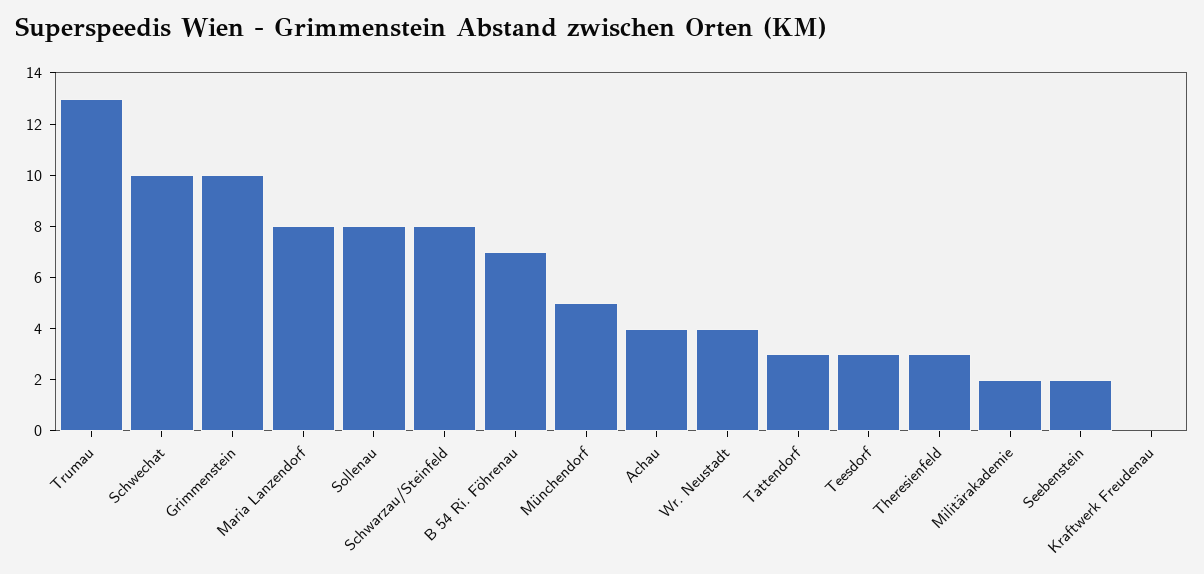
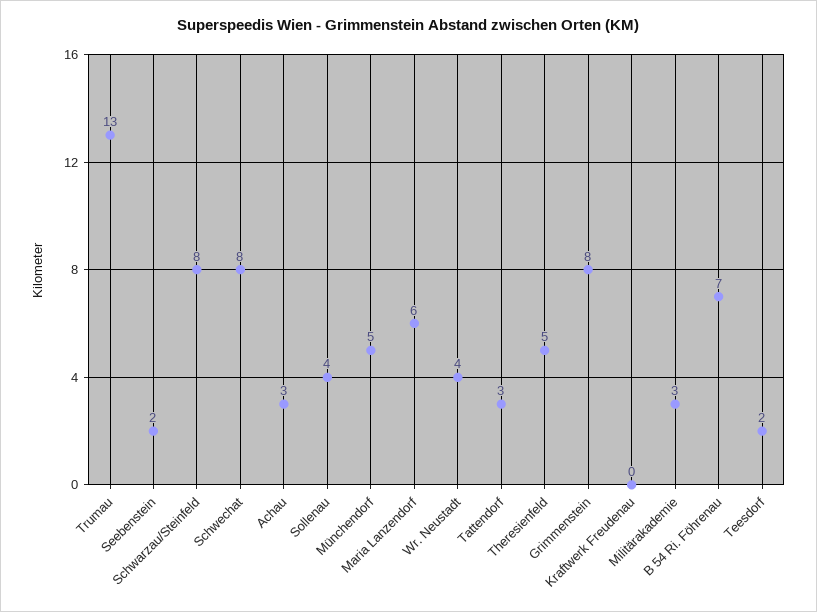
  {
    "Trumau": 13,
-   "Schwechat": 10,
+   "Schwechat": 8,
-   "Grimmenstein": 10,
+   "Grimmenstein": 8,
-   "Maria Lanzendorf": 8,
+   "Maria Lanzendorf": 6,
-   "Sollenau": 8,
+   "Sollenau": 4,
    "Schwarzau/Steinfeld": 8,
    "B 54 Ri. Föhrenau": 7,
    "Münchendorf": 5,
-   "Achau": 4,
+   "Achau": 3,
    "Wr. Neustadt": 4,
    "Tattendorf": 3,
-   "Teesdorf": 3,
+   "Teesdorf": 2,
-   "Theresienfeld": 3,
+   "Theresienfeld": 5,
-   "Militärakademie": 2,
+   "Militärakademie": 3,
    "Seebenstein": 2,
    "Kraftwerk Freudenau": 0
  }

